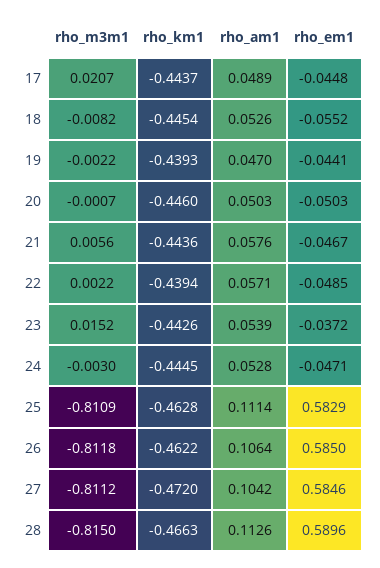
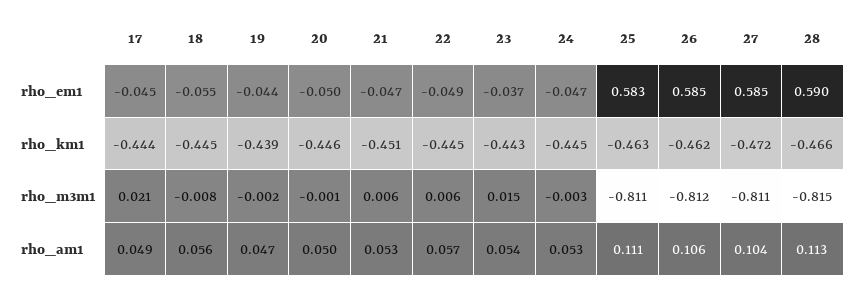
  {
    "rho_m3m1": {
      "17": 0.0207,
      "18": -0.0082,
      "19": -0.0022,
      "20": -0.0007,
      "21": 0.0056,
-     "22": 0.0022,
+     "22": 0.006,
      "23": 0.0152,
      "24": -0.003,
      "25": -0.8109,
      "26": -0.8118,
      "27": -0.8112,
      "28": -0.815
    },
    "rho_km1": {
      "17": -0.4437,
      "18": -0.4454,
      "19": -0.4393,
      "20": -0.446,
-     "21": -0.4436,
+     "21": -0.451,
-     "22": -0.4394,
+     "22": -0.445,
      "23": -0.4426,
      "24": -0.4445,
      "25": -0.4628,
      "26": -0.4622,
      "27": -0.472,
      "28": -0.4663
    },
    "rho_am1": {
      "17": 0.0489,
-     "18": 0.0526,
+     "18": 0.056,
      "19": 0.047,
      "20": 0.0503,
-     "21": 0.0576,
+     "21": 0.053,
      "22": 0.0571,
      "23": 0.0539,
      "24": 0.0528,
      "25": 0.1114,
      "26": 0.1064,
      "27": 0.1042,
      "28": 0.1126
    },
    "rho_em1": {
      "17": -0.0448,
      "18": -0.0552,
      "19": -0.0441,
      "20": -0.0503,
      "21": -0.0467,
      "22": -0.0485,
      "23": -0.0372,
      "24": -0.0471,
      "25": 0.5829,
      "26": 0.585,
      "27": 0.5846,
      "28": 0.5896
    }
  }

